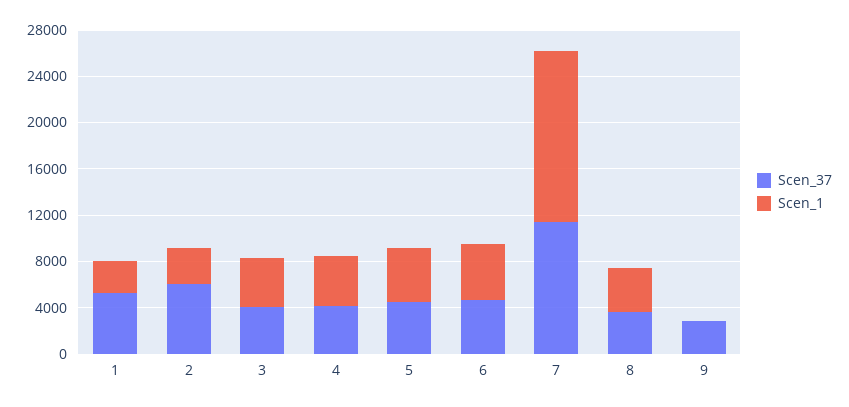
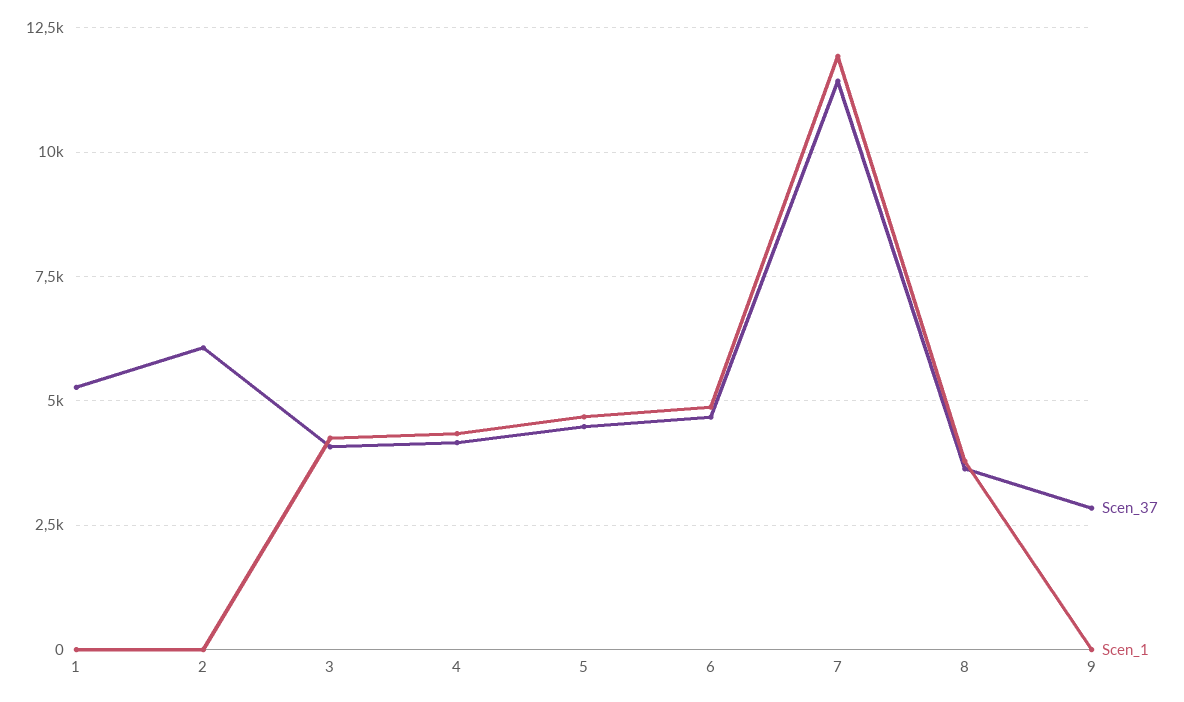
  {
    "Scen_37": {
      "1": 5250,
      "2": 6000,
      "3": 4000,
      "4": 4250,
      "5": 4500,
      "6": 4750,
      "7": 11500,
      "8": 3750,
      "9": 2750
    },
    "Scen_1": {
-     "1": 3000,
+     "1": 0,
-     "2": 3000,
+     "2": 0,
      "3": 4250,
      "4": 4250,
      "5": 4750,
      "6": 5000,
-     "7": 15000,
+     "7": 12000,
      "8": 3750,
      "9": 0
    }
  }

